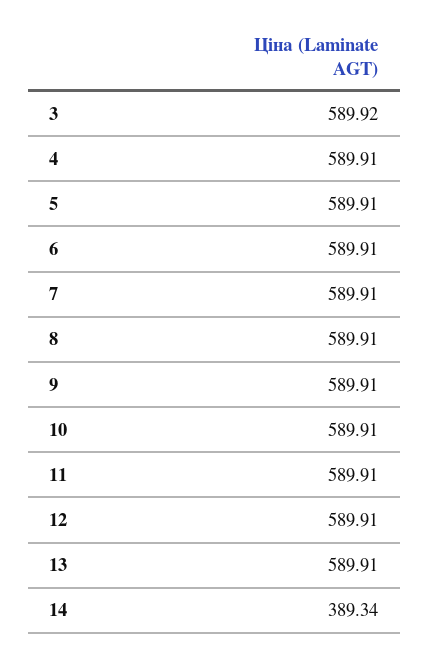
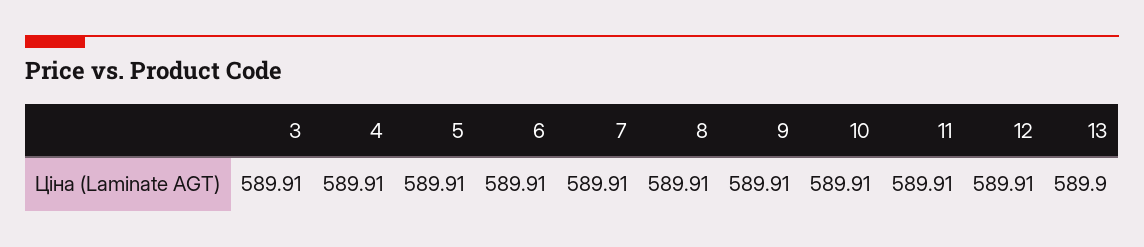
  {
-   "3": 589.92,
+   "3": 589.91,
    "4": 589.91,
    "5": 589.91,
    "6": 589.91,
    "7": 589.91,
    "8": 589.91,
    "9": 589.91,
    "10": 589.91,
    "11": 589.91,
    "12": 589.91,
-   "13": 589.91,
+   "13": 589.9
-   "14": 389.34
  }

